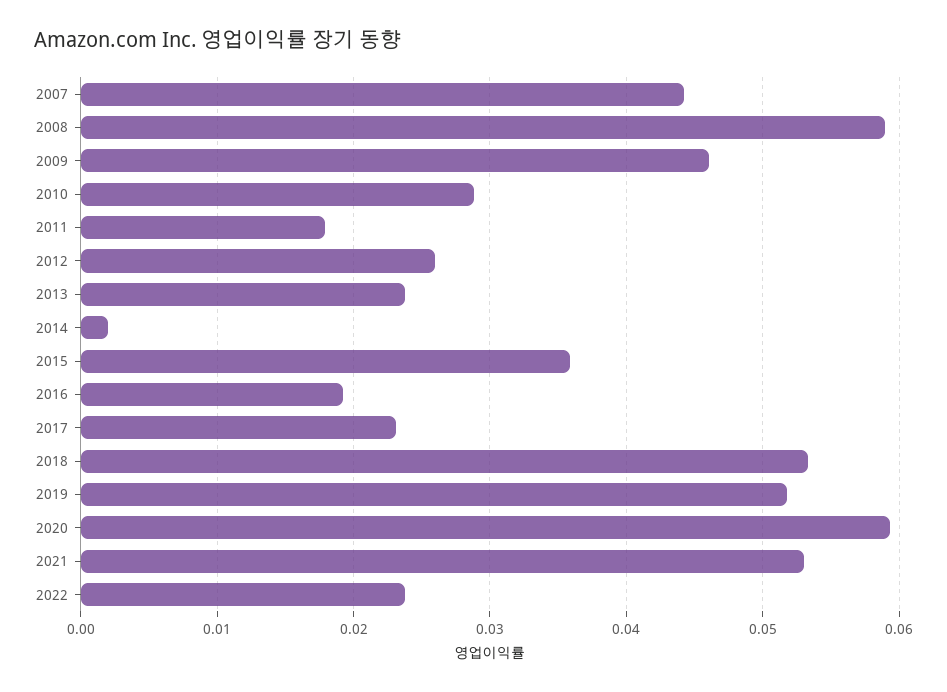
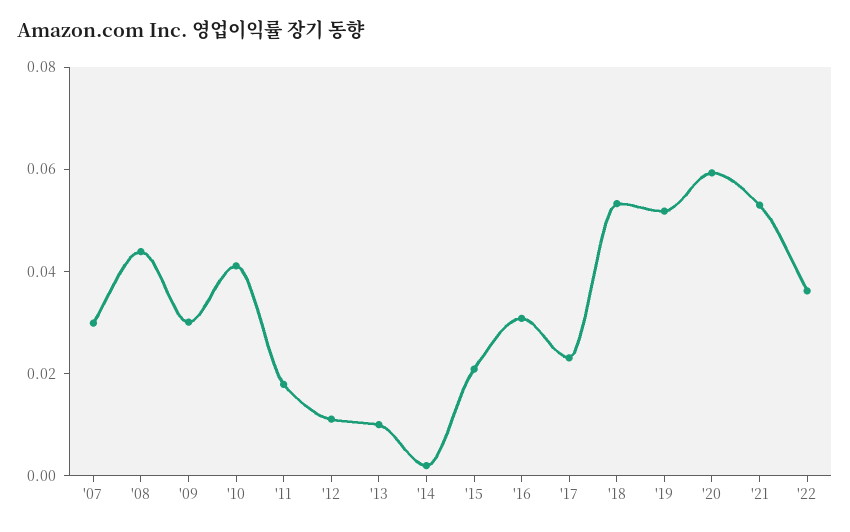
  {
-   "2007": 0.044,
+   "2007": 0.03,
-   "2008": 0.059,
+   "2008": 0.045,
-   "2009": 0.046,
+   "2009": 0.03,
-   "2010": 0.029,
+   "2010": 0.04,
    "2011": 0.018,
-   "2012": 0.026,
+   "2012": 0.01,
-   "2013": 0.024,
+   "2013": 0.01,
    "2014": 0.002,
-   "2015": 0.036,
+   "2015": 0.02,
-   "2016": 0.019,
+   "2016": 0.03,
    "2017": 0.023,
    "2018": 0.053,
    "2019": 0.052,
    "2020": 0.059,
    "2021": 0.053,
-   "2022": 0.024
+   "2022": 0.035
  }

